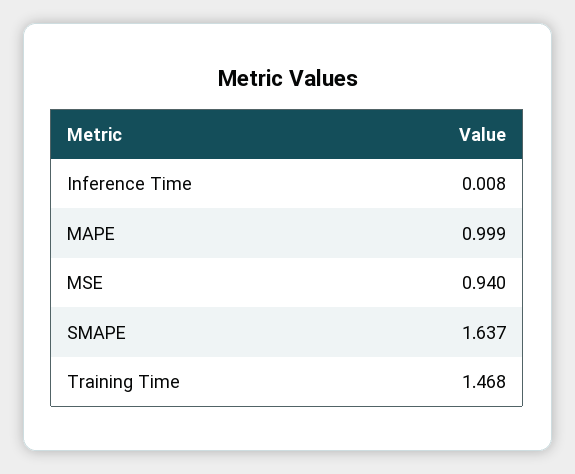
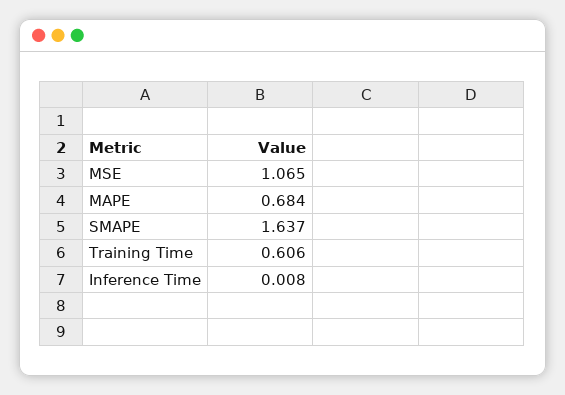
  {
    "Inference Time": 0.008,
-   "MAPE": 0.999,
+   "MAPE": 0.684,
-   "MSE": 0.94,
+   "MSE": 1.065,
    "SMAPE": 1.637,
-   "Training Time": 1.468
+   "Training Time": 0.606
  }

